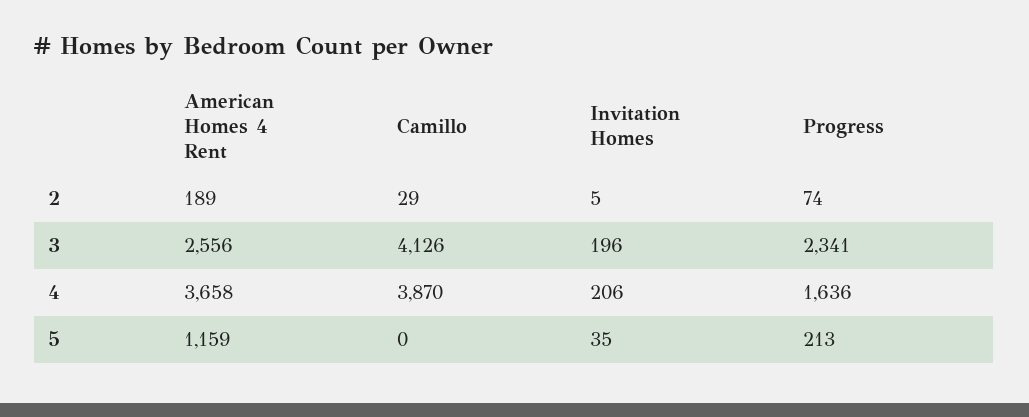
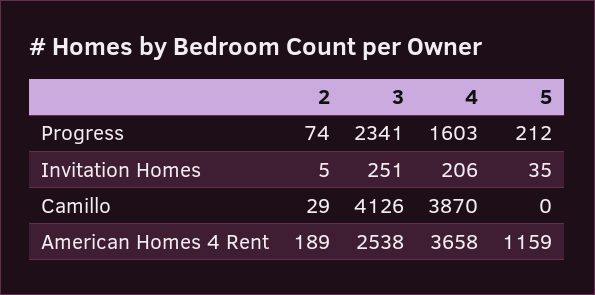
  {
    "American Homes 4 Rent": {
      "2": 189,
-     "3": 2556,
+     "3": 2538,
      "4": 3658,
      "5": 1159
    },
    "Camillo": {
      "2": 29,
      "3": 4126,
      "4": 3870,
      "5": 0
    },
    "Invitation Homes": {
      "2": 5,
-     "3": 196,
+     "3": 251,
      "4": 206,
      "5": 35
    },
    "Progress": {
      "2": 74,
      "3": 2341,
-     "4": 1636,
+     "4": 1603,
-     "5": 213
+     "5": 212
    }
  }

